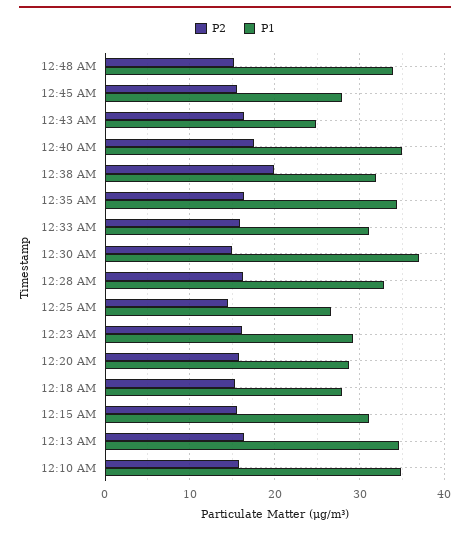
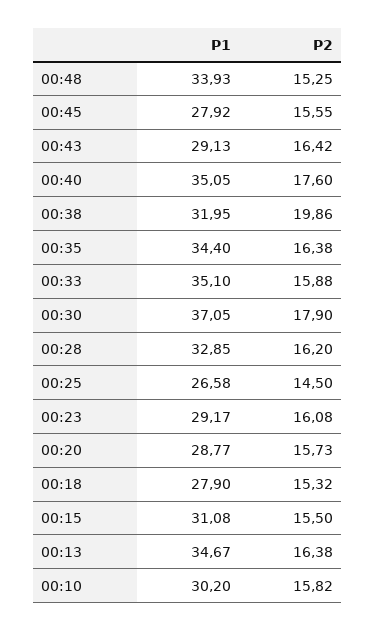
  {
    "P2": {
      "12:48 AM": 15.25,
      "12:45 AM": 15.55,
      "12:43 AM": 16.42,
      "12:40 AM": 17.6,
      "12:38 AM": 19.86,
      "12:35 AM": 16.38,
      "12:33 AM": 15.88,
-     "12:30 AM": 15,
+     "12:30 AM": 17.9,
      "12:28 AM": 16.2,
      "12:25 AM": 14.5,
      "12:23 AM": 16.08,
      "12:20 AM": 15.73,
      "12:18 AM": 15.32,
      "12:15 AM": 15.5,
      "12:13 AM": 16.38,
      "12:10 AM": 15.82
    },
    "P1": {
      "12:48 AM": 33.93,
      "12:45 AM": 27.92,
-     "12:43 AM": 25,
+     "12:43 AM": 29.13,
      "12:40 AM": 35.05,
      "12:38 AM": 31.95,
      "12:35 AM": 34.4,
-     "12:33 AM": 31,
+     "12:33 AM": 35.1,
      "12:30 AM": 37.05,
      "12:28 AM": 32.85,
      "12:25 AM": 26.58,
      "12:23 AM": 29.17,
      "12:20 AM": 28.77,
      "12:18 AM": 27.9,
      "12:15 AM": 31.08,
      "12:13 AM": 34.67,
-     "12:10 AM": 35
+     "12:10 AM": 30.2
    }
  }

